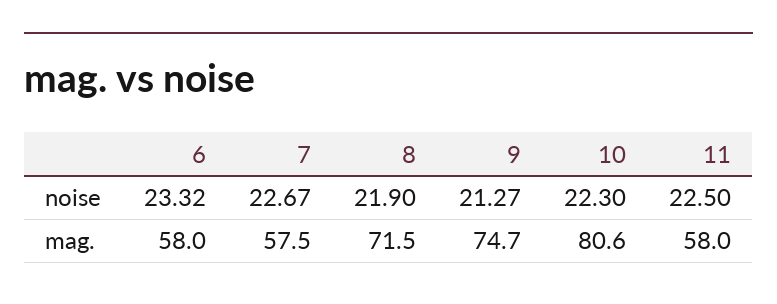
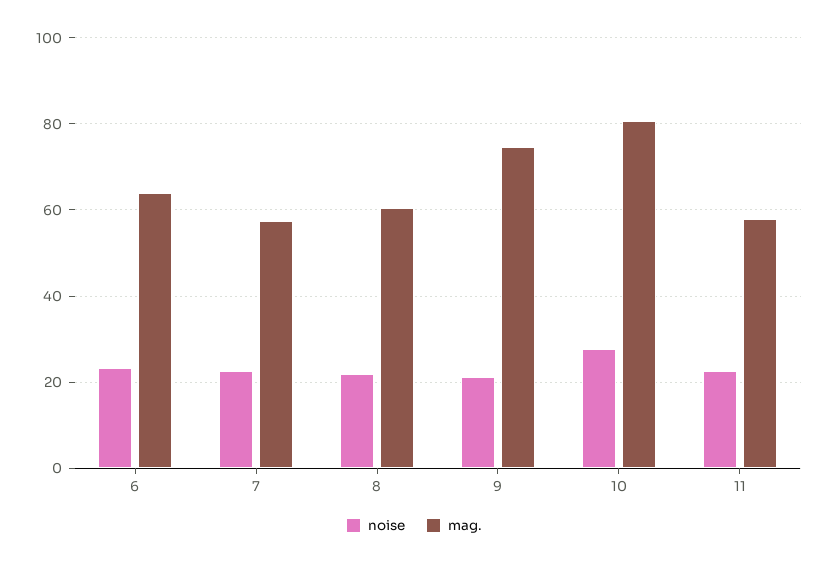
  {
    "noise": {
      "6": 23.32,
      "7": 22.67,
      "8": 21.9,
      "9": 21.27,
-     "10": 22.3,
+     "10": 28,
      "11": 22.5
    },
    "mag.": {
-     "6": 58,
+     "6": 64,
      "7": 57.5,
-     "8": 71.5,
+     "8": 60,
      "9": 74.7,
      "10": 80.6,
      "11": 58
    }
  }

